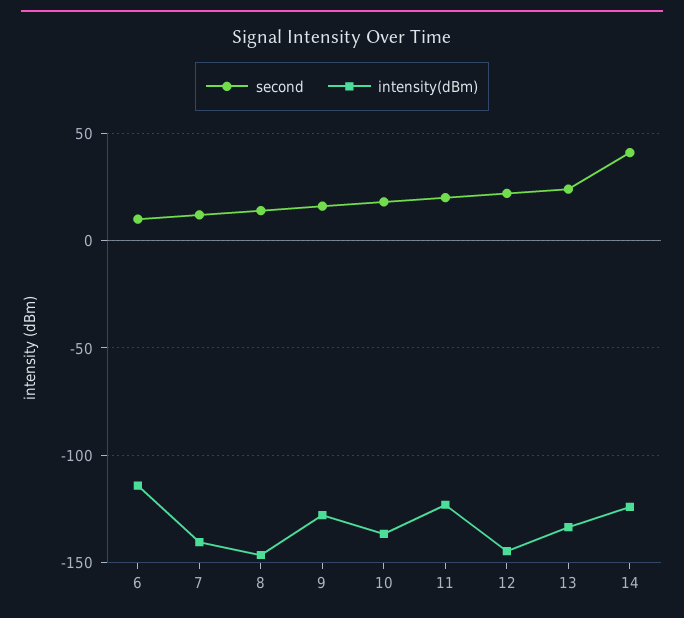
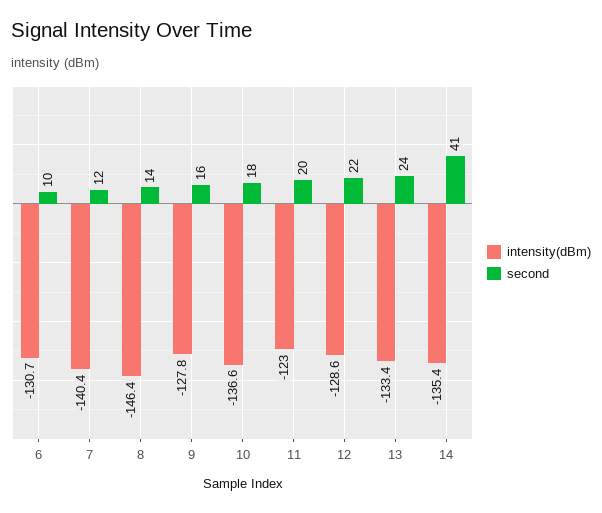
  {
    "second": {
      "6": 10,
      "7": 12,
      "8": 14,
      "9": 16,
      "10": 18,
      "11": 20,
      "12": 22,
      "13": 24,
      "14": 41
    },
    "intensity(dBm)": {
-     "6": -115,
+     "6": -130.7,
      "7": -140.4,
      "8": -146.4,
      "9": -127.8,
      "10": -136.6,
      "11": -123,
-     "12": -145,
+     "12": -128.6,
      "13": -133.4,
-     "14": -125
+     "14": -135.4
    }
  }

